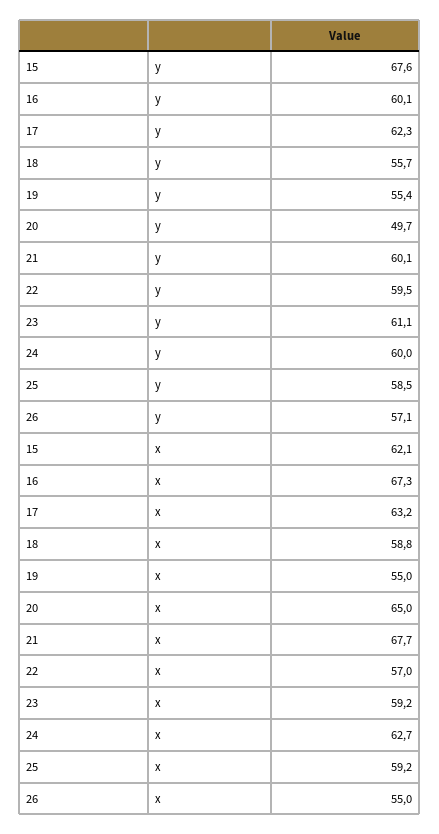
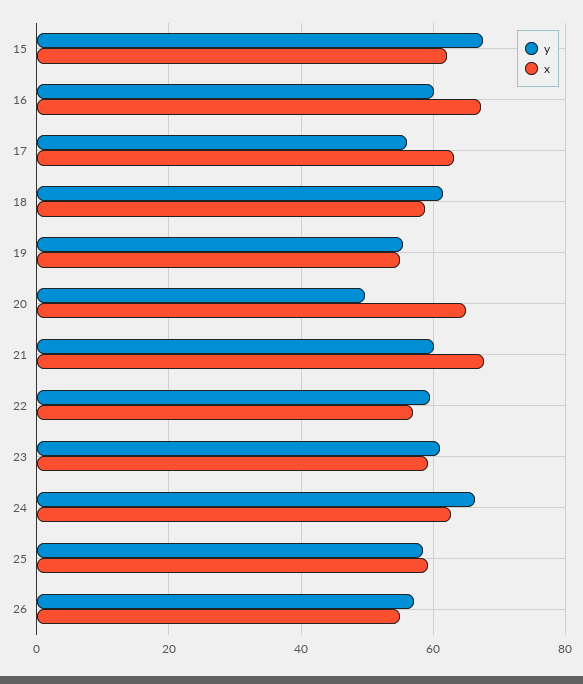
  {
    "y": {
      "15": 67.6,
      "16": 60.1,
-     "17": 62.3,
+     "17": 56,
-     "18": 55.7,
+     "18": 62,
      "19": 55.4,
      "20": 49.7,
      "21": 60.1,
      "22": 59.5,
      "23": 61.1,
-     "24": 60,
+     "24": 66,
      "25": 58.5,
      "26": 57.1
    },
    "x": {
      "15": 62.1,
      "16": 67.3,
      "17": 63.2,
      "18": 58.8,
      "19": 55,
      "20": 65,
      "21": 67.7,
      "22": 57,
      "23": 59.2,
      "24": 62.7,
      "25": 59.2,
      "26": 55
    }
  }

